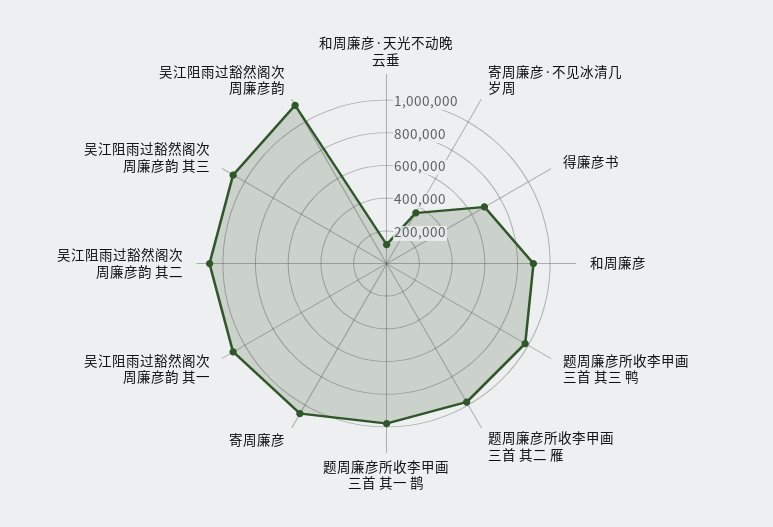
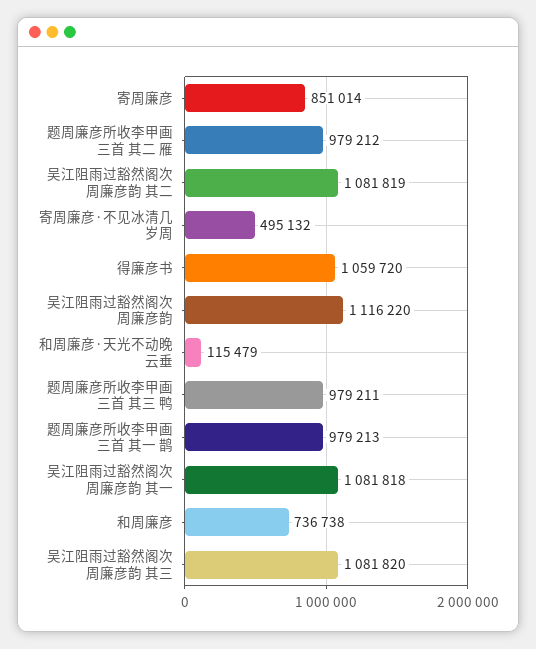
  {
    "和周廉彦·天光不动晚云垂": 115479,
-   "寄周廉彦·不见冰清几岁周": 350000,
+   "寄周廉彦·不见冰清几岁周": 495132,
-   "得廉彦书": 700000,
+   "得廉彦书": 1059720,
-   "和周廉彦": 900000,
+   "和周廉彦": 736738,
    "题周廉彦所收李甲画三首 其三 鸭": 979211,
    "题周廉彦所收李甲画三首 其二 雁": 979212,
    "题周廉彦所收李甲画三首 其一 鹊": 979213,
-   "寄周廉彦": 1050000,
+   "寄周廉彦": 851014,
    "吴江阻雨过豁然阁次周廉彦韵 其一": 1081818,
    "吴江阻雨过豁然阁次周廉彦韵 其二": 1081819,
    "吴江阻雨过豁然阁次周廉彦韵 其三": 1081820,
    "吴江阻雨过豁然阁次周廉彦韵": 1116220
  }

